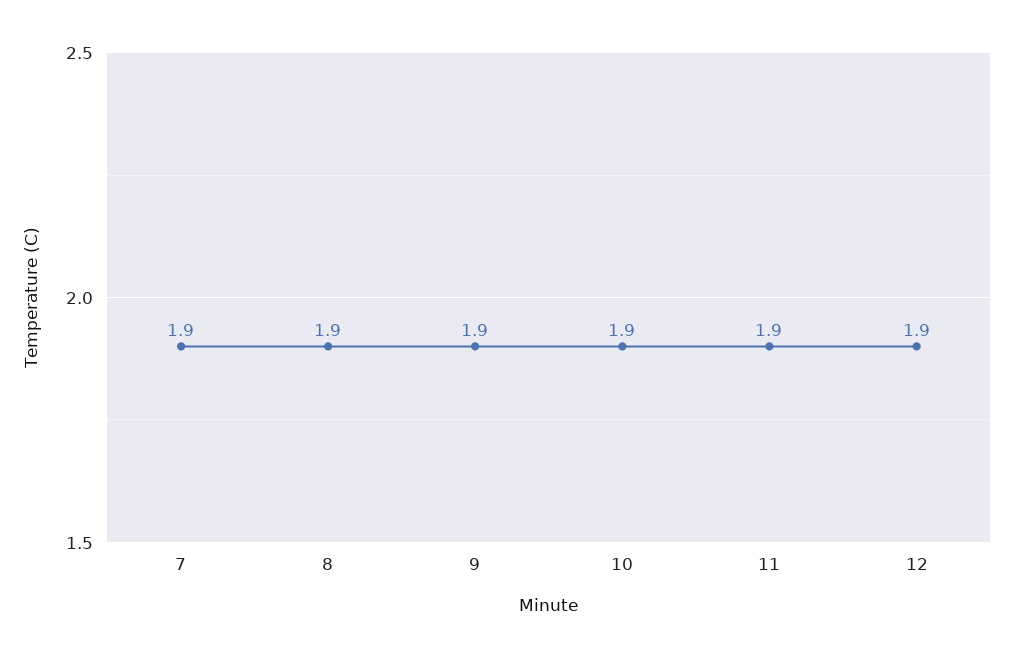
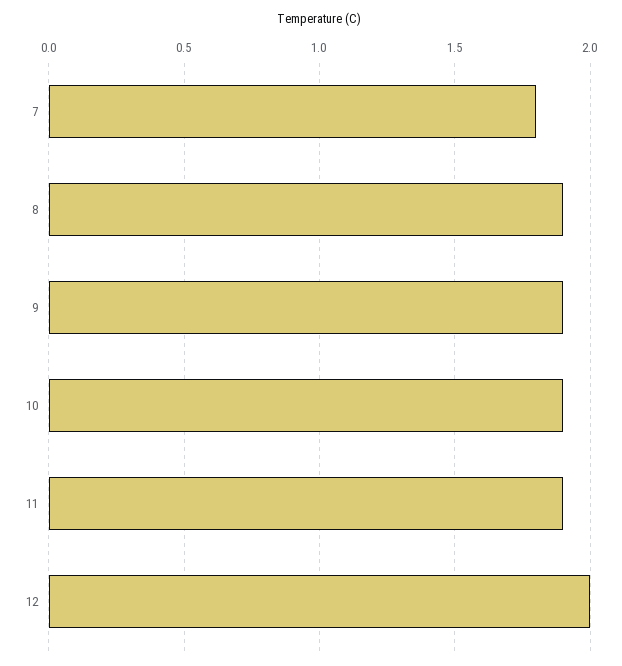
  {
-   "7": 1.9,
+   "7": 1.8,
    "8": 1.9,
    "9": 1.9,
    "10": 1.9,
    "11": 1.9,
-   "12": 1.9
+   "12": 2
  }

